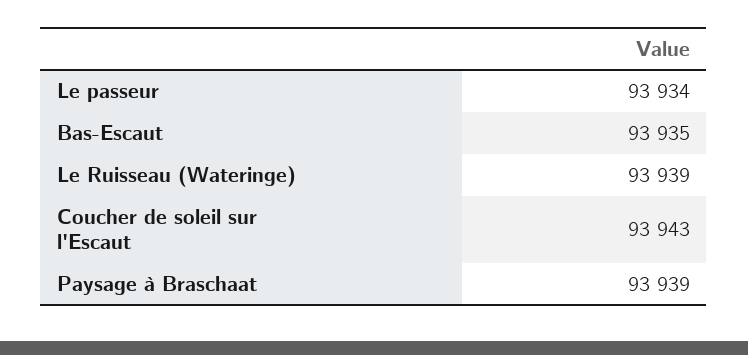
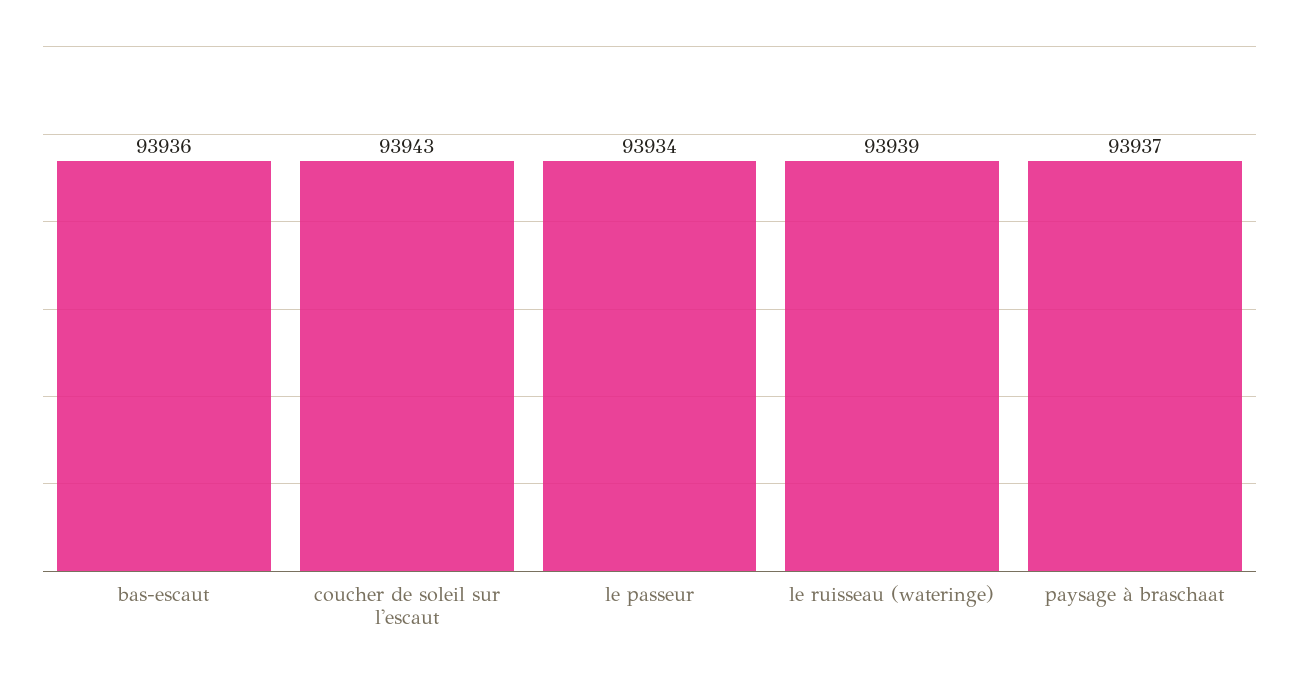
  {
    "Le passeur": 93934,
-   "Bas-Escaut": 93935,
+   "Bas-Escaut": 93936,
    "Le Ruisseau (Wateringe)": 93939,
    "Coucher de soleil sur l'Escaut": 93943,
-   "Paysage à Braschaat": 93939
+   "Paysage à Braschaat": 93937
  }

